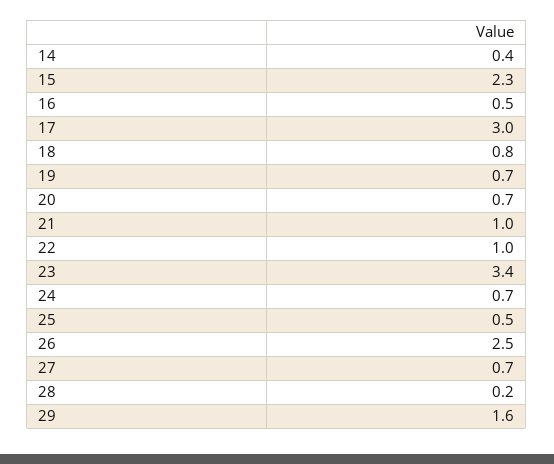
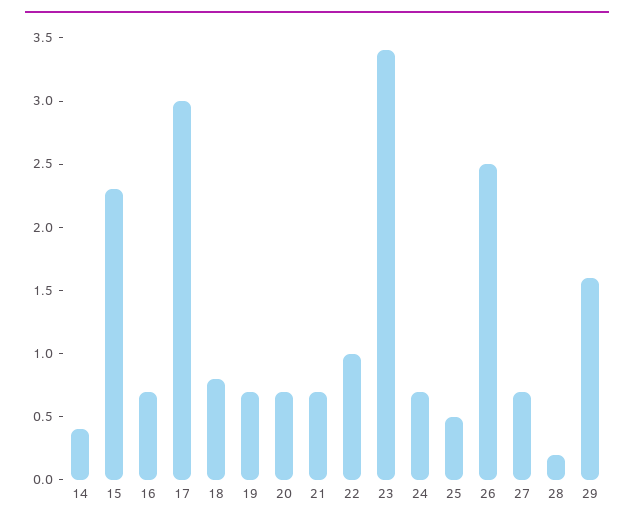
  {
    "14": 0.4,
    "15": 2.3,
-   "16": 0.5,
+   "16": 0.7,
    "17": 3,
    "18": 0.8,
    "19": 0.7,
    "20": 0.7,
-   "21": 1,
+   "21": 0.7,
    "22": 1,
    "23": 3.4,
    "24": 0.7,
    "25": 0.5,
    "26": 2.5,
    "27": 0.7,
    "28": 0.2,
    "29": 1.6
  }

